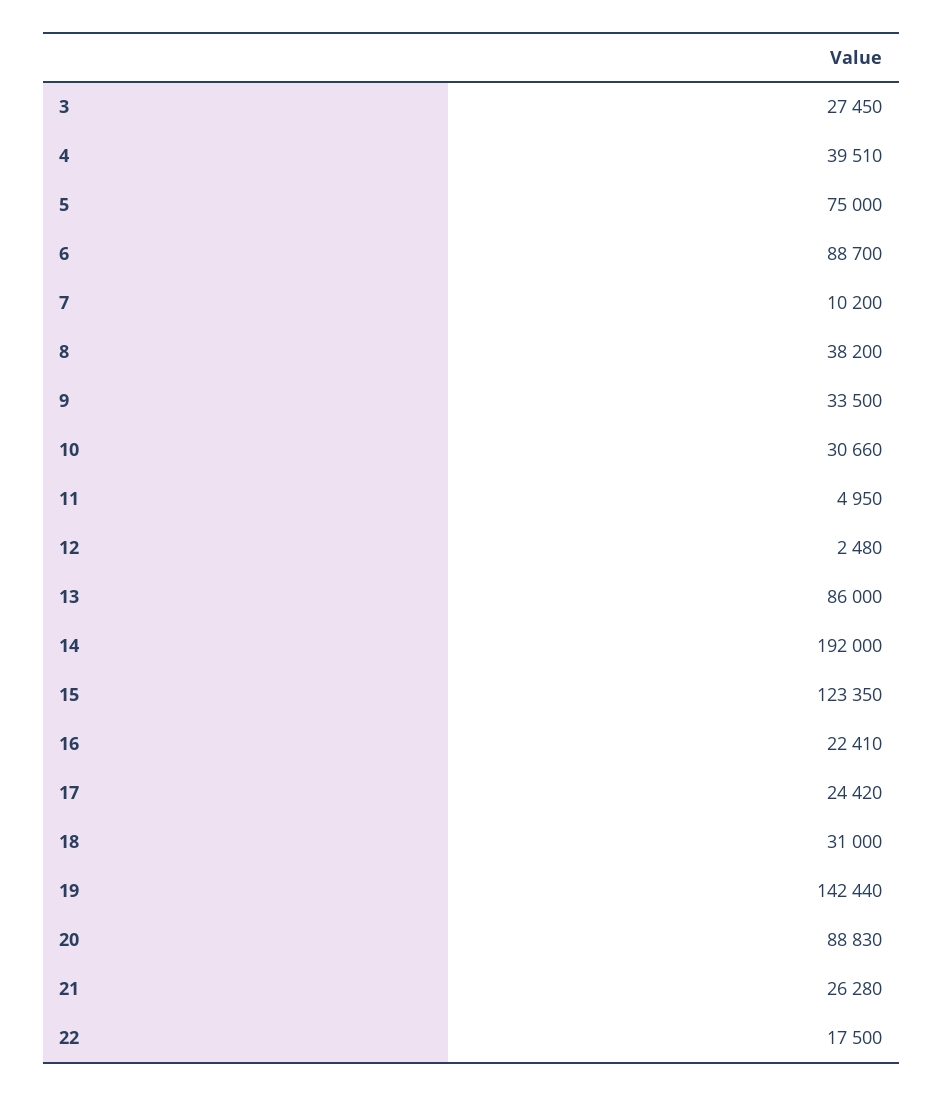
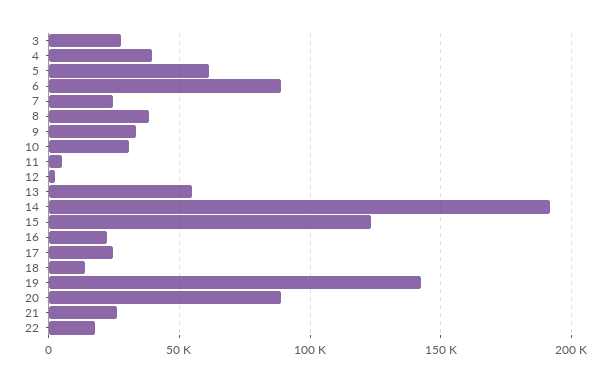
  {
    "3": 27450,
    "4": 39510,
-   "5": 75000,
+   "5": 60000,
    "6": 88700,
-   "7": 10200,
+   "7": 25000,
    "8": 38200,
    "9": 33500,
    "10": 30660,
    "11": 4950,
    "12": 2480,
-   "13": 86000,
+   "13": 55000,
    "14": 192000,
    "15": 123350,
    "16": 22410,
    "17": 24420,
-   "18": 31000,
+   "18": 15000,
    "19": 142440,
    "20": 88830,
    "21": 26280,
    "22": 17500
  }

